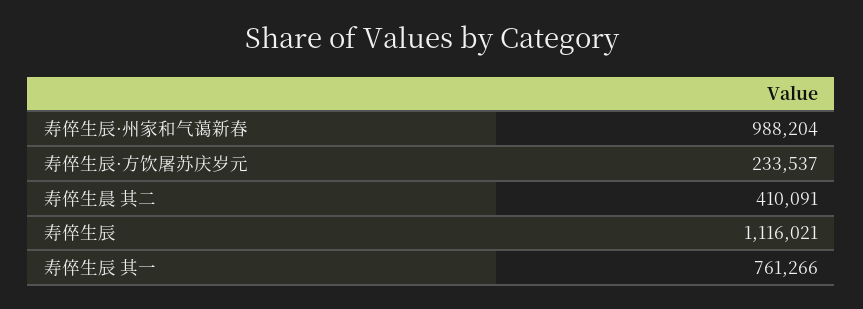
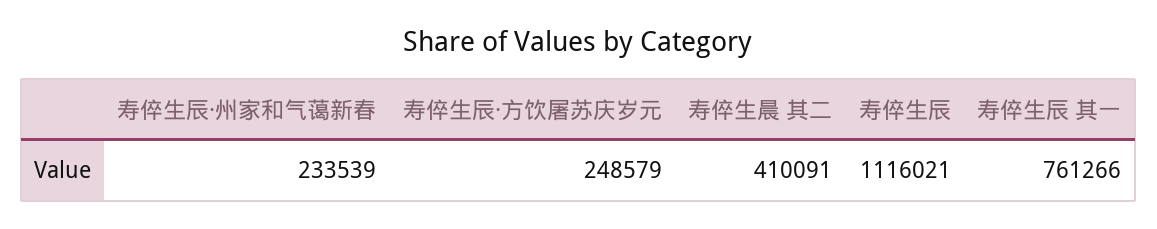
  {
-   "寿倅生辰·州家和气蔼新春": 988204,
+   "寿倅生辰·州家和气蔼新春": 233539,
-   "寿倅生辰·方饮屠苏庆岁元": 233537,
+   "寿倅生辰·方饮屠苏庆岁元": 248579,
    "寿倅生晨 其二": 410091,
    "寿倅生辰": 1116021,
    "寿倅生辰 其一": 761266
  }

